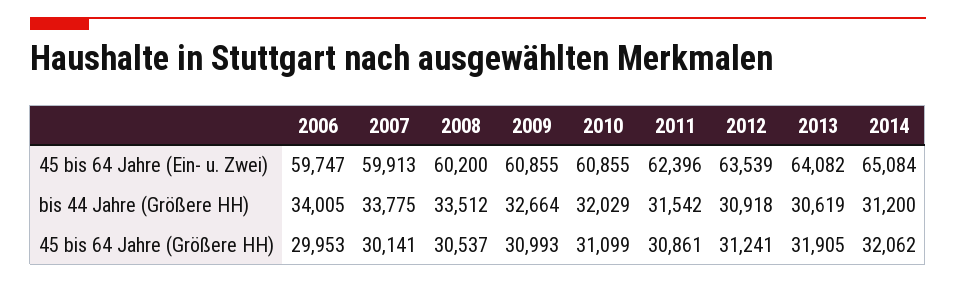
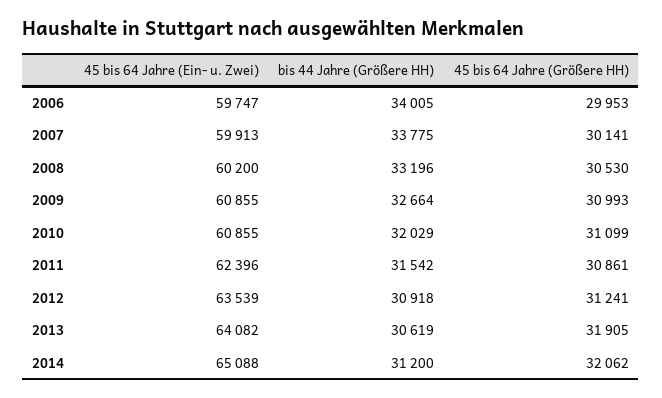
  {
    "2006": {
      "45 bis 64 Jahre (Ein- u. Zwei)": 59747,
      "bis 44 Jahre (Größere HH)": 34005,
      "45 bis 64 Jahre (Größere HH)": 29953
    },
    "2007": {
      "45 bis 64 Jahre (Ein- u. Zwei)": 59913,
      "bis 44 Jahre (Größere HH)": 33775,
      "45 bis 64 Jahre (Größere HH)": 30141
    },
    "2008": {
      "45 bis 64 Jahre (Ein- u. Zwei)": 60200,
-     "bis 44 Jahre (Größere HH)": 33512,
+     "bis 44 Jahre (Größere HH)": 33196,
-     "45 bis 64 Jahre (Größere HH)": 30537
+     "45 bis 64 Jahre (Größere HH)": 30530
    },
    "2009": {
      "45 bis 64 Jahre (Ein- u. Zwei)": 60855,
      "bis 44 Jahre (Größere HH)": 32664,
      "45 bis 64 Jahre (Größere HH)": 30993
    },
    "2010": {
      "45 bis 64 Jahre (Ein- u. Zwei)": 60855,
      "bis 44 Jahre (Größere HH)": 32029,
      "45 bis 64 Jahre (Größere HH)": 31099
    },
    "2011": {
      "45 bis 64 Jahre (Ein- u. Zwei)": 62396,
      "bis 44 Jahre (Größere HH)": 31542,
      "45 bis 64 Jahre (Größere HH)": 30861
    },
    "2012": {
      "45 bis 64 Jahre (Ein- u. Zwei)": 63539,
      "bis 44 Jahre (Größere HH)": 30918,
      "45 bis 64 Jahre (Größere HH)": 31241
    },
    "2013": {
      "45 bis 64 Jahre (Ein- u. Zwei)": 64082,
      "bis 44 Jahre (Größere HH)": 30619,
      "45 bis 64 Jahre (Größere HH)": 31905
    },
    "2014": {
-     "45 bis 64 Jahre (Ein- u. Zwei)": 65084,
+     "45 bis 64 Jahre (Ein- u. Zwei)": 65088,
      "bis 44 Jahre (Größere HH)": 31200,
      "45 bis 64 Jahre (Größere HH)": 32062
    }
  }

